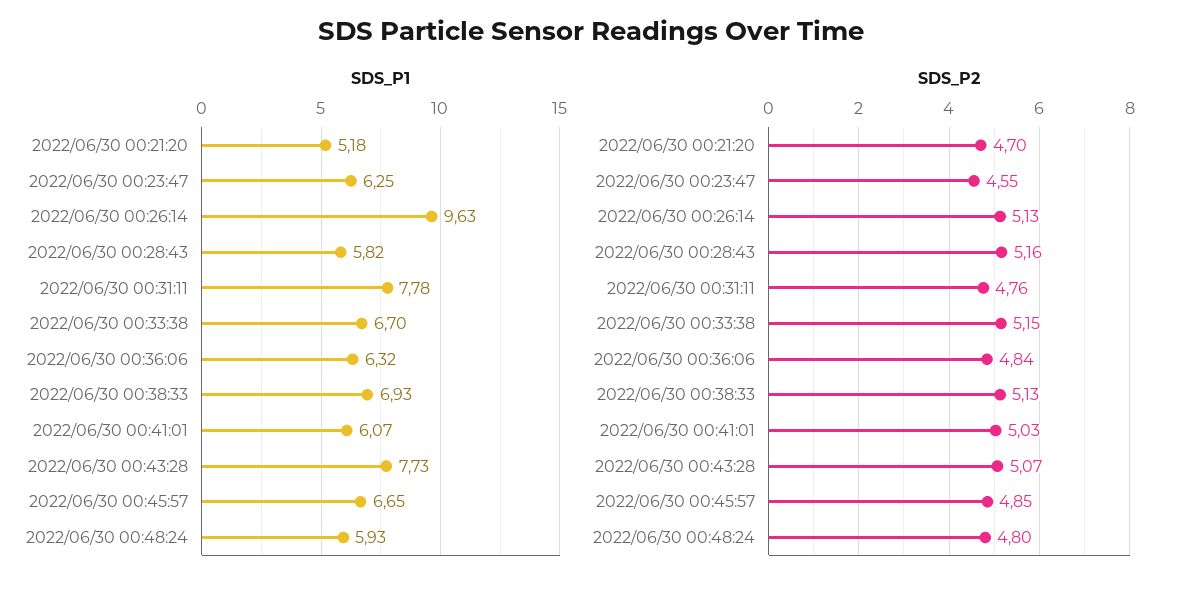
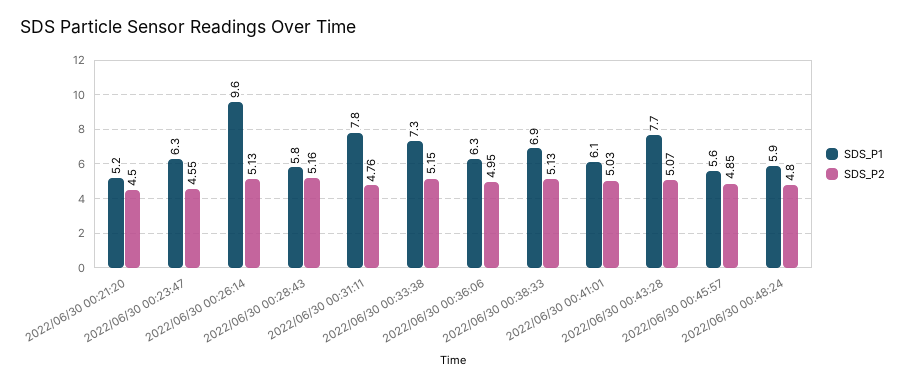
  {
    "SDS_P1": {
      "2022/06/30 00:21:20": 5.18,
      "2022/06/30 00:23:47": 6.25,
      "2022/06/30 00:26:14": 9.63,
      "2022/06/30 00:28:43": 5.82,
      "2022/06/30 00:31:11": 7.78,
-     "2022/06/30 00:33:38": 6.7,
+     "2022/06/30 00:33:38": 7.3,
      "2022/06/30 00:36:06": 6.32,
      "2022/06/30 00:38:33": 6.93,
      "2022/06/30 00:41:01": 6.07,
      "2022/06/30 00:43:28": 7.73,
-     "2022/06/30 00:45:57": 6.65,
+     "2022/06/30 00:45:57": 5.6,
      "2022/06/30 00:48:24": 5.93
    },
    "SDS_P2": {
-     "2022/06/30 00:21:20": 4.7,
+     "2022/06/30 00:21:20": 4.5,
      "2022/06/30 00:23:47": 4.55,
      "2022/06/30 00:26:14": 5.13,
      "2022/06/30 00:28:43": 5.16,
      "2022/06/30 00:31:11": 4.76,
      "2022/06/30 00:33:38": 5.15,
-     "2022/06/30 00:36:06": 4.84,
+     "2022/06/30 00:36:06": 4.95,
      "2022/06/30 00:38:33": 5.13,
      "2022/06/30 00:41:01": 5.03,
      "2022/06/30 00:43:28": 5.07,
      "2022/06/30 00:45:57": 4.85,
      "2022/06/30 00:48:24": 4.8
    }
  }

